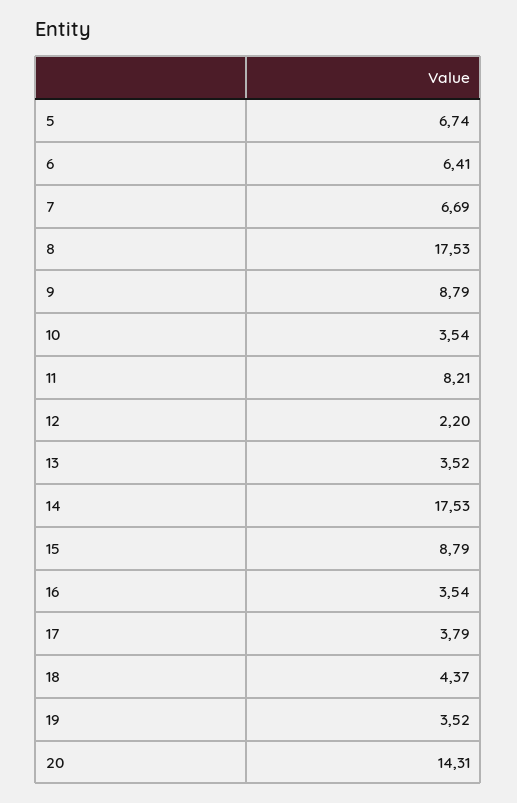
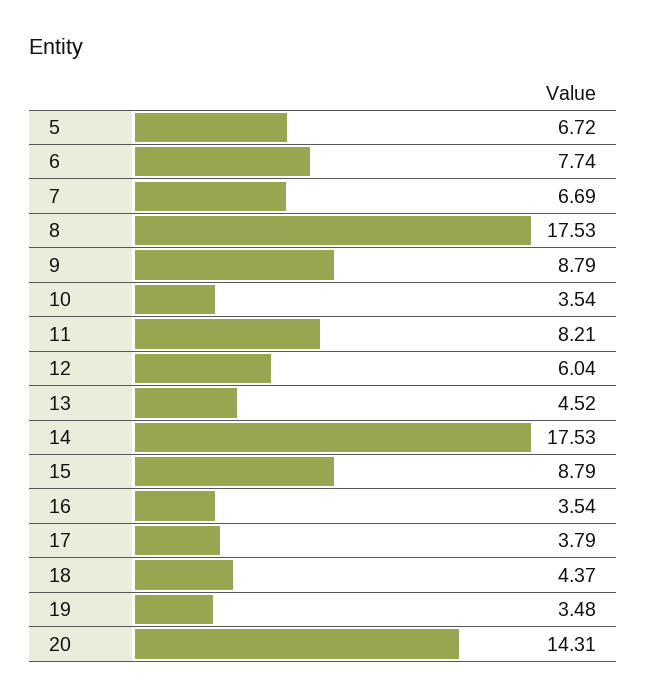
  {
-   "5": 6.74,
+   "5": 6.72,
-   "6": 6.41,
+   "6": 7.74,
    "7": 6.69,
    "8": 17.53,
    "9": 8.79,
    "10": 3.54,
    "11": 8.21,
-   "12": 2.2,
+   "12": 6.04,
-   "13": 3.52,
+   "13": 4.52,
    "14": 17.53,
    "15": 8.79,
    "16": 3.54,
    "17": 3.79,
    "18": 4.37,
-   "19": 3.52,
+   "19": 3.48,
    "20": 14.31
  }

